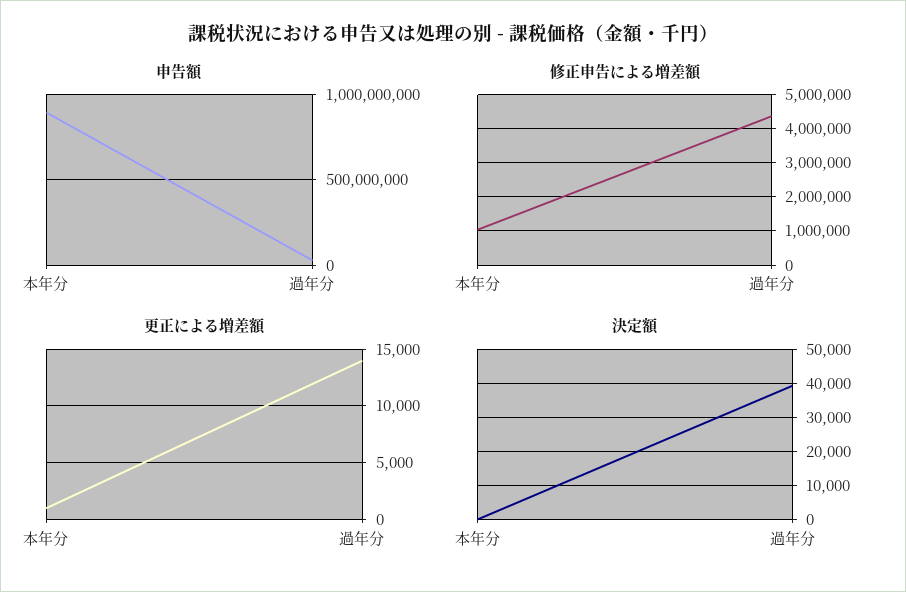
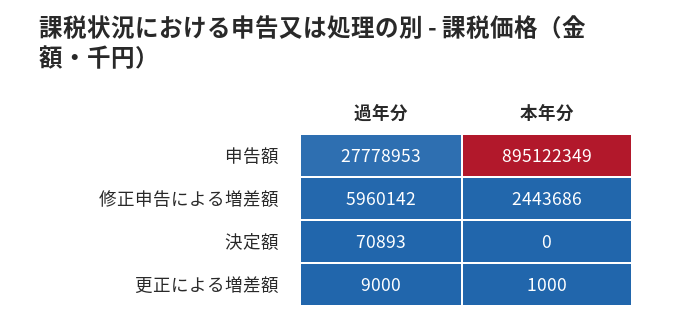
  {
    "申告額": {
      "本年分": 895122349,
      "過年分": 27778953
    },
    "修正申告による増差額": {
-     "本年分": 1000000,
+     "本年分": 2443686,
-     "過年分": 4400000
+     "過年分": 5960142
    },
    "更正による増差額": {
      "本年分": 1000,
-     "過年分": 14000
+     "過年分": 9000
    },
    "決定額": {
      "本年分": 0,
-     "過年分": 40000
+     "過年分": 70893
    }
  }

